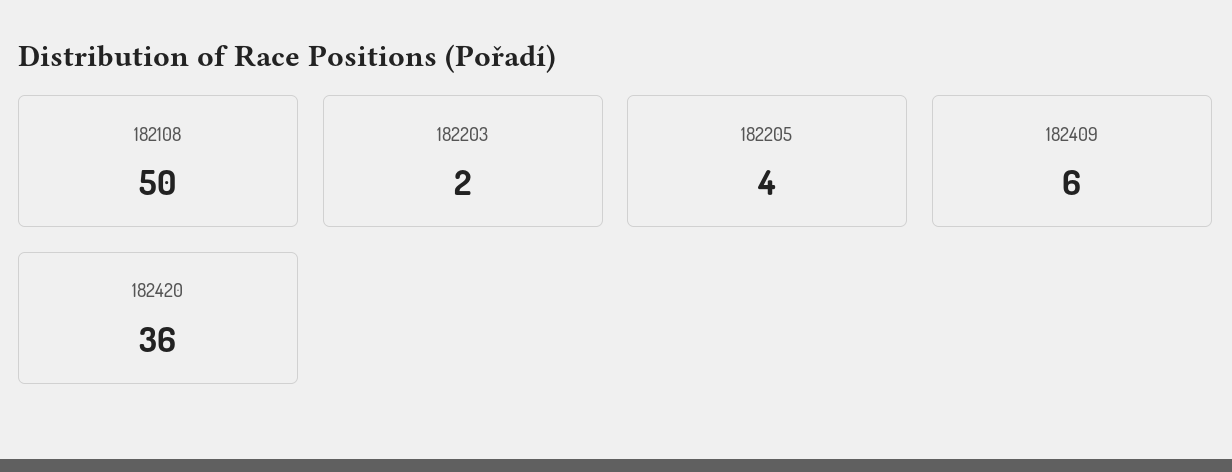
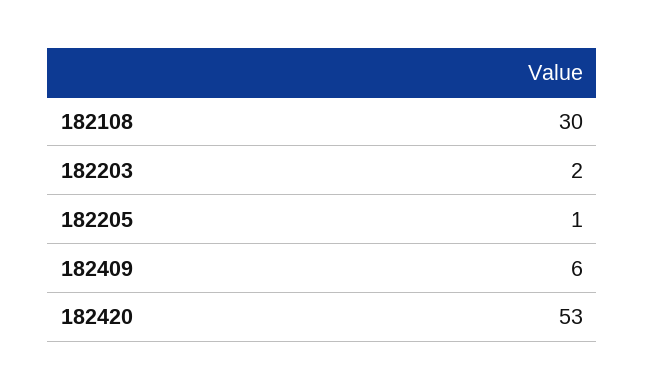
  {
-   "182108": 50,
+   "182108": 30,
    "182203": 2,
-   "182205": 4,
+   "182205": 1,
    "182409": 6,
-   "182420": 36
+   "182420": 53
  }

